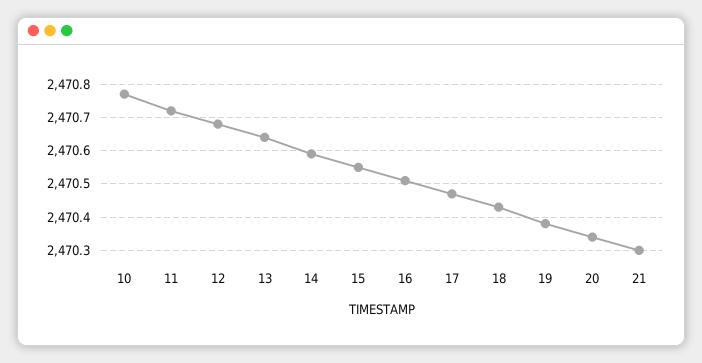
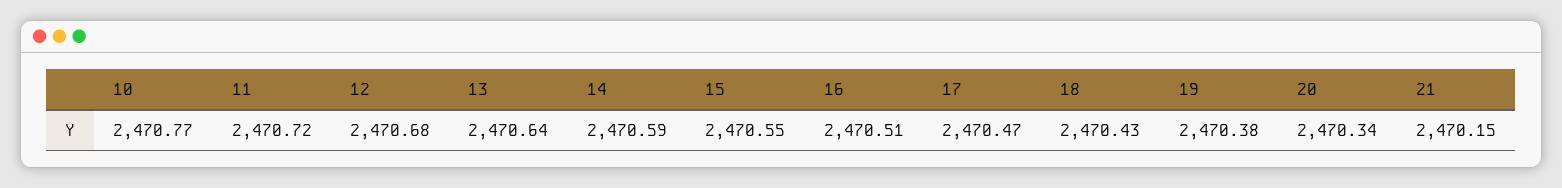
  {
    "10": 2470.77,
    "11": 2470.72,
    "12": 2470.68,
    "13": 2470.64,
    "14": 2470.59,
    "15": 2470.55,
    "16": 2470.51,
    "17": 2470.47,
    "18": 2470.43,
    "19": 2470.38,
    "20": 2470.34,
-   "21": 2470.3
+   "21": 2470.15
  }

